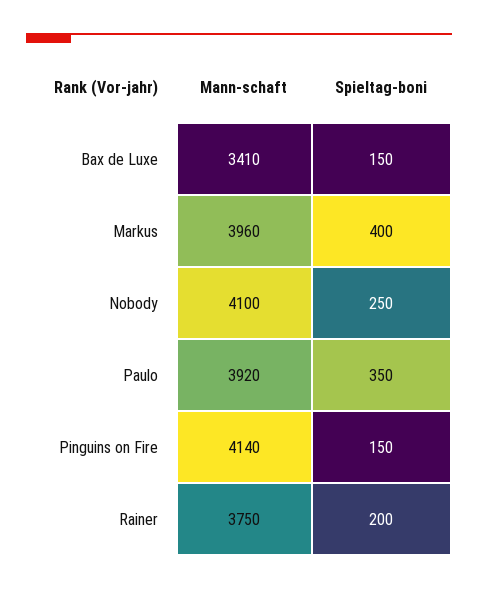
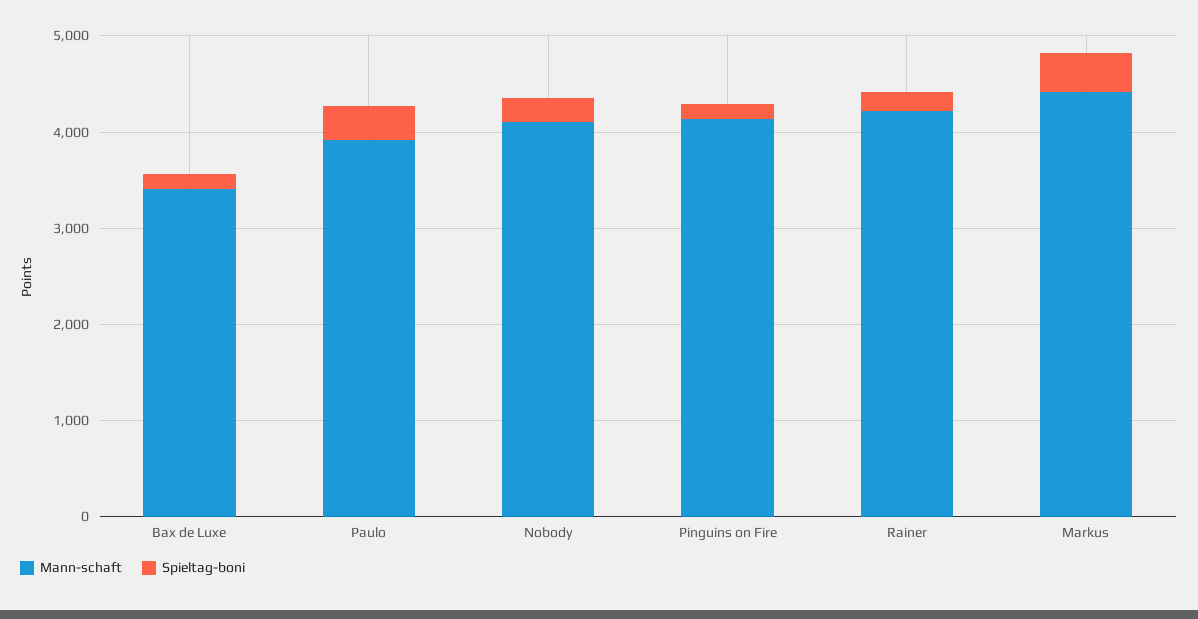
  {
    "Mann-schaft": {
      "Bax de Luxe": 3410,
-     "Markus": 3960,
+     "Markus": 4400,
      "Nobody": 4100,
      "Paulo": 3920,
      "Pinguins on Fire": 4140,
-     "Rainer": 3750
+     "Rainer": 4200
    },
    "Spieltag-boni": {
      "Bax de Luxe": 150,
      "Markus": 400,
      "Nobody": 250,
      "Paulo": 350,
      "Pinguins on Fire": 150,
      "Rainer": 200
    }
  }

